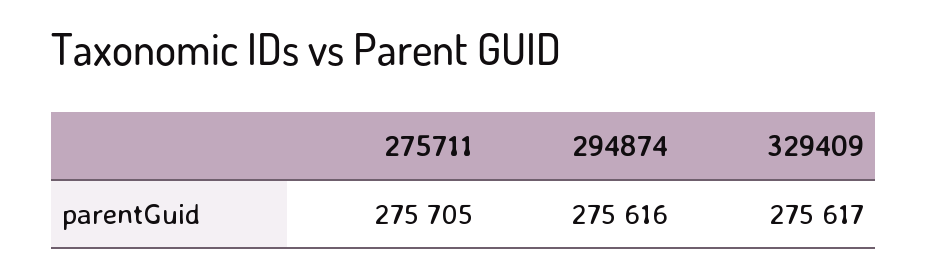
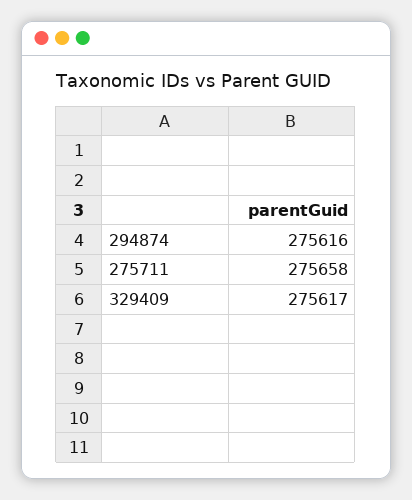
  {
-   "275711": 275705,
+   "275711": 275658,
    "294874": 275616,
    "329409": 275617
  }

